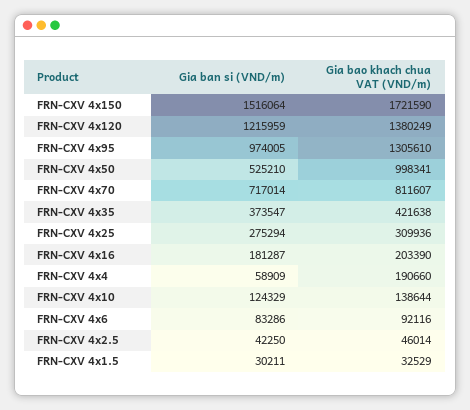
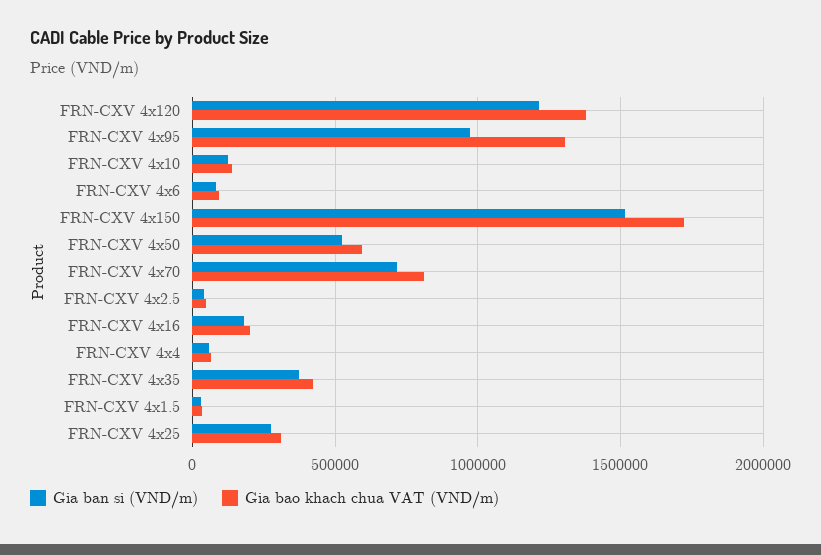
  {
    "Gia ban si (VND/m)": {
      "FRN-CXV 4x150": 1516064,
      "FRN-CXV 4x120": 1215959,
      "FRN-CXV 4x95": 974005,
      "FRN-CXV 4x50": 525210,
      "FRN-CXV 4x70": 717014,
      "FRN-CXV 4x35": 373547,
      "FRN-CXV 4x25": 275294,
      "FRN-CXV 4x16": 181287,
      "FRN-CXV 4x4": 58909,
      "FRN-CXV 4x10": 124329,
      "FRN-CXV 4x6": 83286,
      "FRN-CXV 4x2.5": 42250,
      "FRN-CXV 4x1.5": 30211
    },
    "Gia bao khach chua VAT (VND/m)": {
      "FRN-CXV 4x150": 1721590,
      "FRN-CXV 4x120": 1380249,
      "FRN-CXV 4x95": 1305610,
-     "FRN-CXV 4x50": 998341,
+     "FRN-CXV 4x50": 600000,
      "FRN-CXV 4x70": 811607,
      "FRN-CXV 4x35": 421638,
      "FRN-CXV 4x25": 309936,
      "FRN-CXV 4x16": 203390,
-     "FRN-CXV 4x4": 190660,
+     "FRN-CXV 4x4": 50000,
      "FRN-CXV 4x10": 138644,
      "FRN-CXV 4x6": 92116,
      "FRN-CXV 4x2.5": 46014,
      "FRN-CXV 4x1.5": 32529
    }
  }

